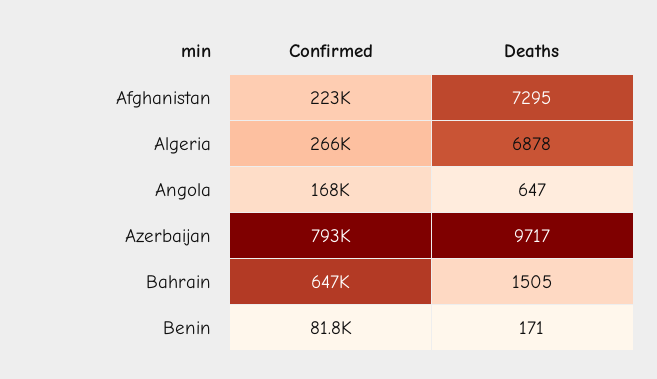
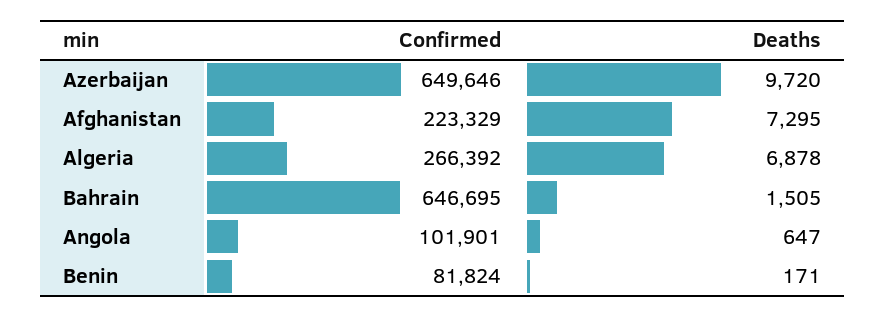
  {
    "Confirmed": {
      "Afghanistan": 223329,
      "Algeria": 266392,
-     "Angola": 168000,
+     "Angola": 101901,
-     "Azerbaijan": 793000,
+     "Azerbaijan": 649646,
      "Bahrain": 646695,
      "Benin": 81824
    },
    "Deaths": {
      "Afghanistan": 7295,
      "Algeria": 6878,
      "Angola": 647,
-     "Azerbaijan": 9717,
+     "Azerbaijan": 9720,
      "Bahrain": 1505,
      "Benin": 171
    }
  }

